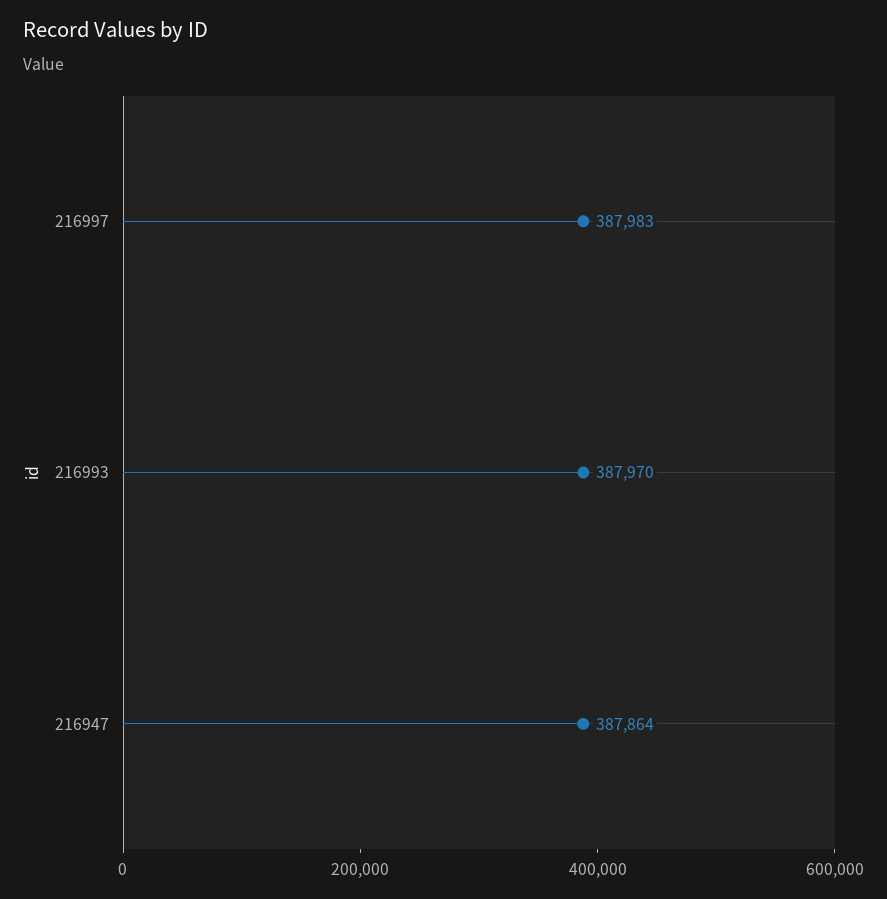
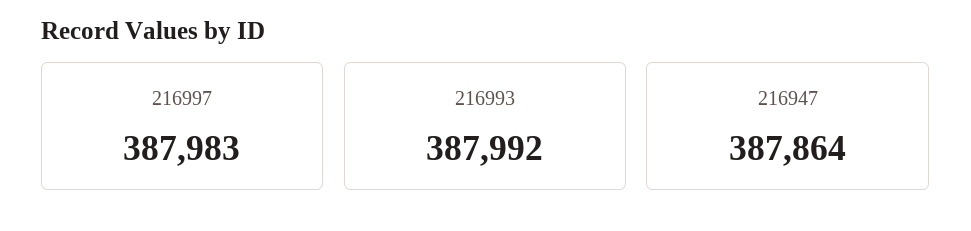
  {
    "216997": 387983,
-   "216993": 387970,
+   "216993": 387992,
    "216947": 387864
  }

